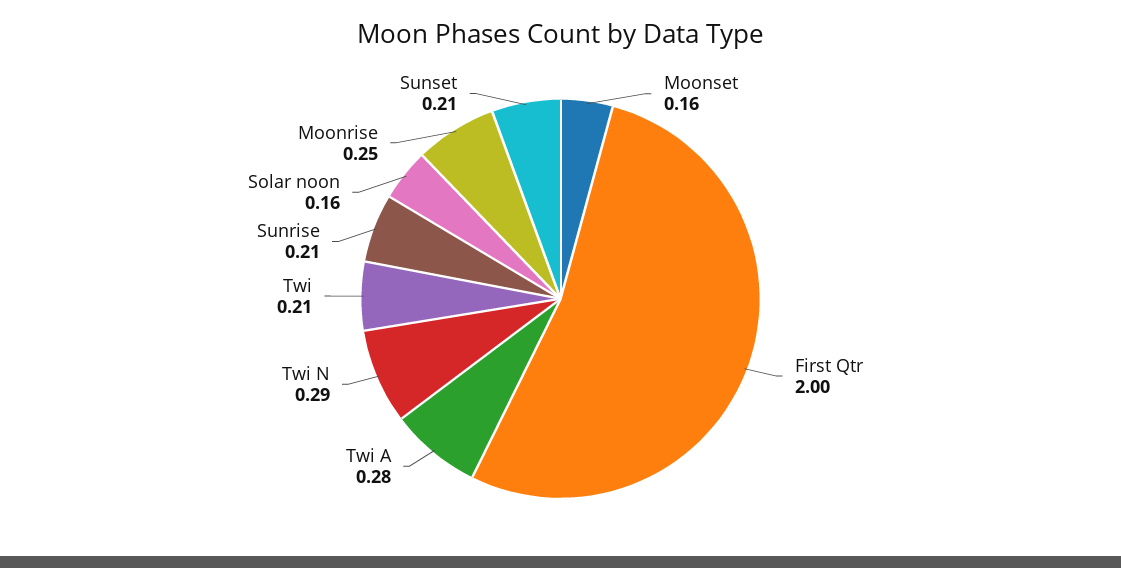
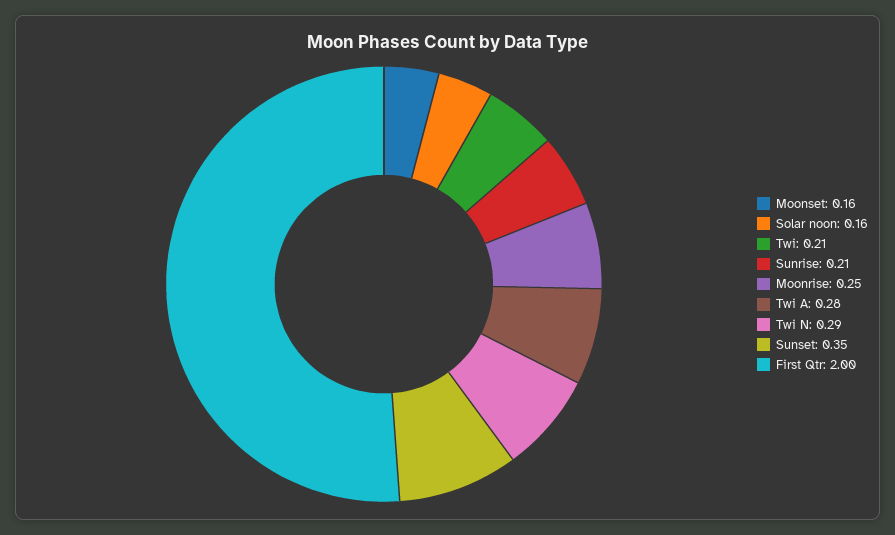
  {
    "Moonset": 0.16,
    "First Qtr": 2,
    "Twi A": 0.28,
    "Twi N": 0.29,
    "Twi": 0.21,
    "Sunrise": 0.21,
    "Solar noon": 0.16,
    "Moonrise": 0.25,
-   "Sunset": 0.21
+   "Sunset": 0.35
  }

